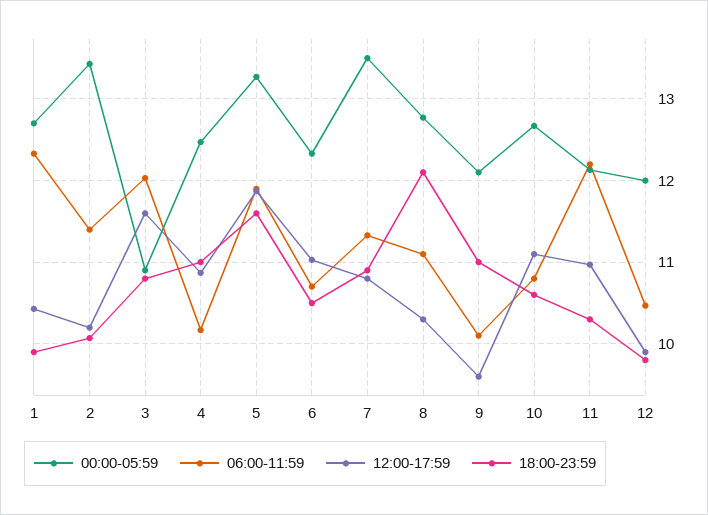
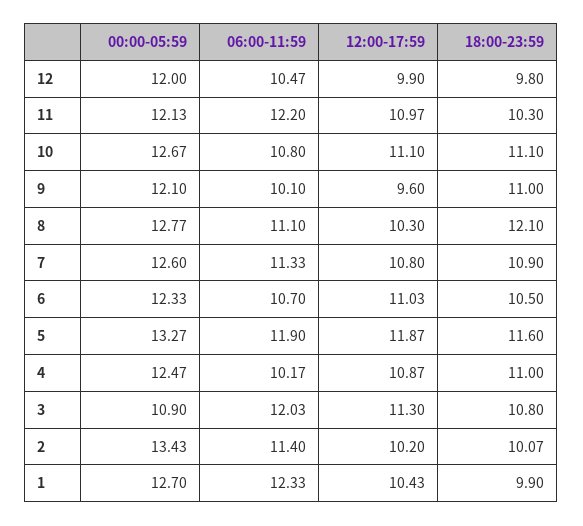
  {
    "00:00-05:59": {
      "1": 12.7,
      "2": 13.43,
      "3": 10.9,
      "4": 12.47,
      "5": 13.27,
      "6": 12.33,
-     "7": 13.5,
+     "7": 12.6,
      "8": 12.77,
      "9": 12.1,
      "10": 12.67,
      "11": 12.13,
      "12": 12
    },
    "06:00-11:59": {
      "1": 12.33,
      "2": 11.4,
      "3": 12.03,
      "4": 10.17,
      "5": 11.9,
      "6": 10.7,
      "7": 11.33,
      "8": 11.1,
      "9": 10.1,
      "10": 10.8,
      "11": 12.2,
      "12": 10.47
    },
    "12:00-17:59": {
      "1": 10.43,
      "2": 10.2,
-     "3": 11.6,
+     "3": 11.3,
      "4": 10.87,
      "5": 11.87,
      "6": 11.03,
      "7": 10.8,
      "8": 10.3,
      "9": 9.6,
      "10": 11.1,
      "11": 10.97,
      "12": 9.9
    },
    "18:00-23:59": {
      "1": 9.9,
      "2": 10.07,
      "3": 10.8,
      "4": 11,
      "5": 11.6,
      "6": 10.5,
      "7": 10.9,
      "8": 12.1,
      "9": 11,
-     "10": 10.6,
+     "10": 11.1,
      "11": 10.3,
      "12": 9.8
    }
  }

